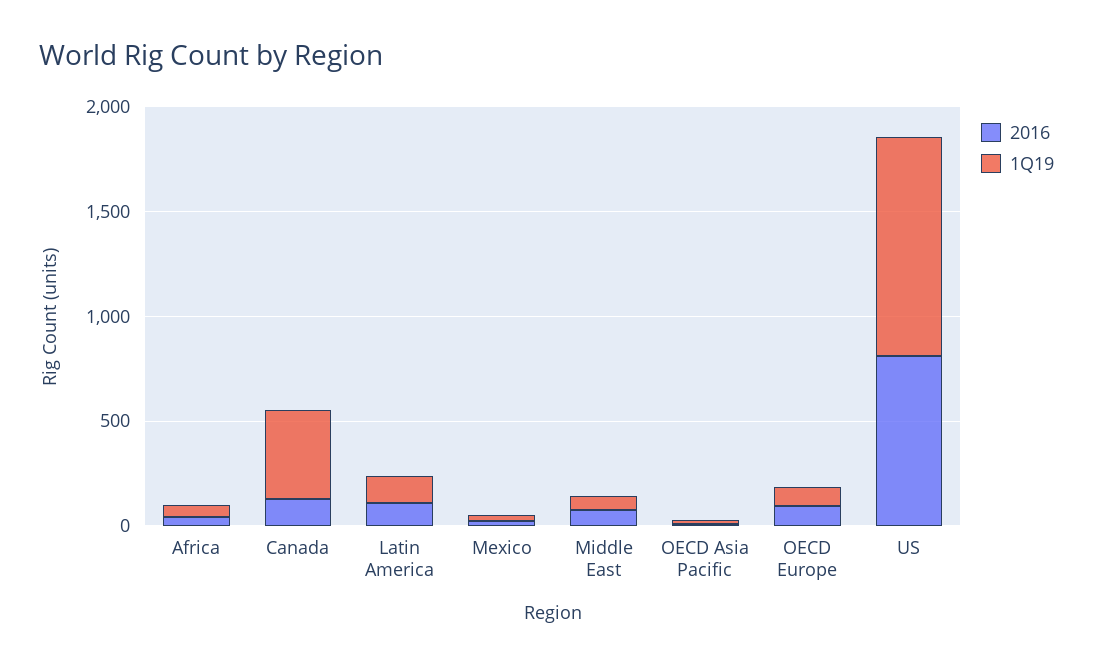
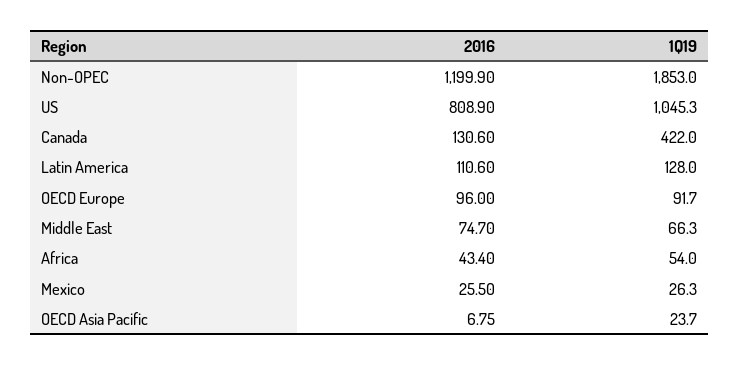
  {
    "2016": {
      "Africa": 43.4,
      "Canada": 130.6,
      "Latin America": 110.6,
      "Mexico": 25.5,
      "Middle East": 74.7,
      "OECD Asia Pacific": 6.75,
      "OECD Europe": 96,
-     "US": 808.9
+     "US": 808.9,
+     "Non-OPEC": 1199.9
    },
    "1Q19": {
      "Africa": 54,
      "Canada": 422,
      "Latin America": 128,
      "Mexico": 26.3,
      "Middle East": 66.3,
      "OECD Asia Pacific": 23.7,
      "OECD Europe": 91.7,
-     "US": 1045.3
+     "US": 1045.3,
+     "Non-OPEC": 1853
    }
  }

